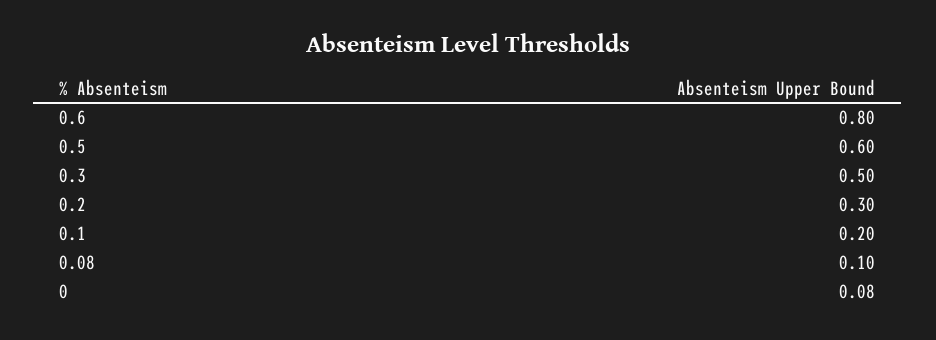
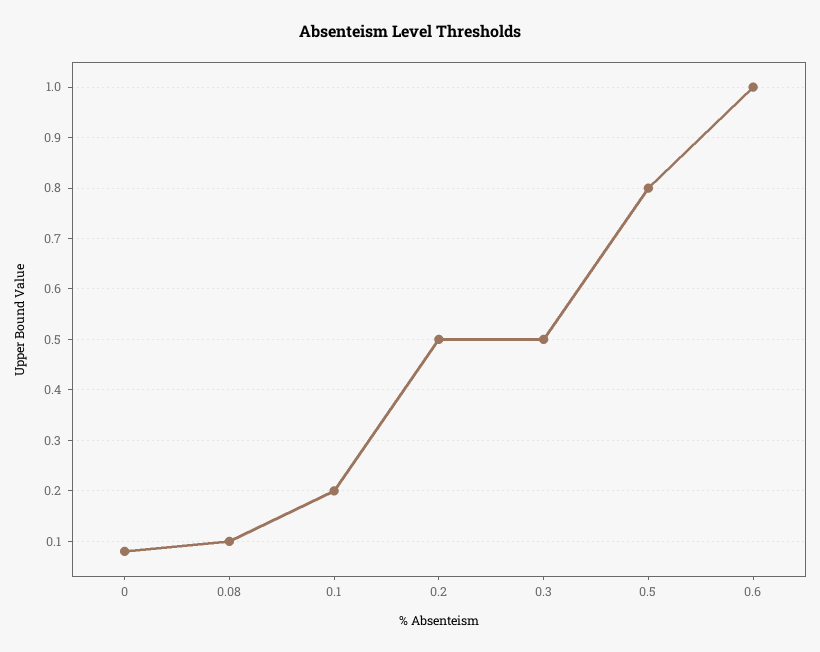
  {
-   "0.6": 0.8,
+   "0.6": 1,
-   "0.5": 0.6,
+   "0.5": 0.8,
    "0.3": 0.5,
-   "0.2": 0.3,
+   "0.2": 0.5,
    "0.1": 0.2,
    "0.08": 0.1,
    "0": 0.08
  }

